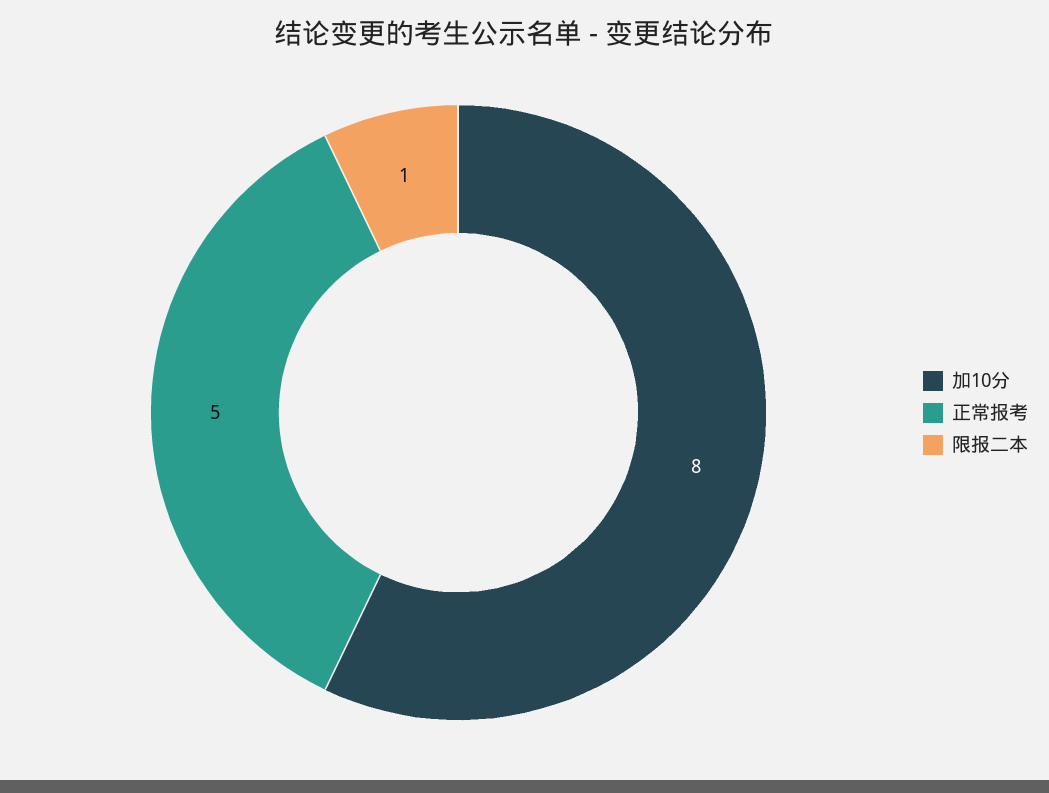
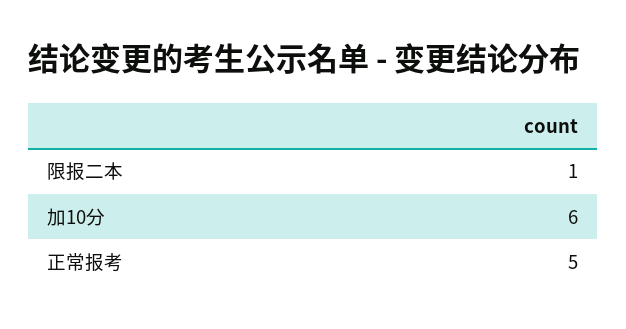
  {
-   "加10分": 8,
+   "加10分": 6,
    "正常报考": 5,
    "限报二本": 1
  }

